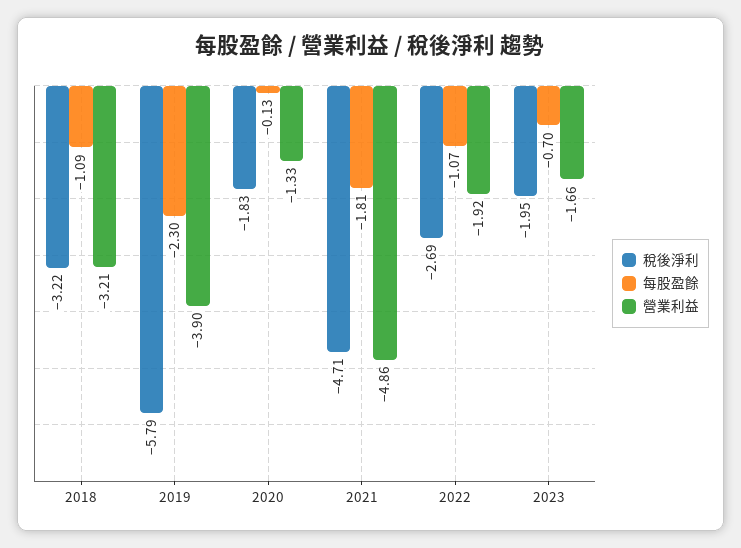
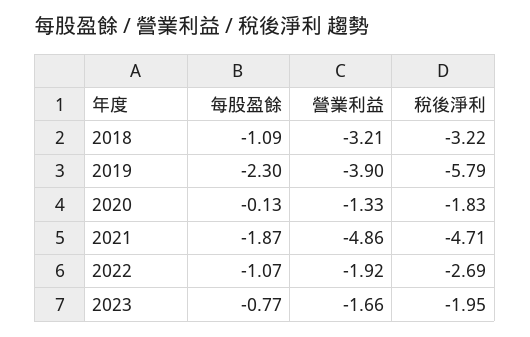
  {
    "稅後淨利": {
      "2018": -3.22,
      "2019": -5.79,
      "2020": -1.83,
      "2021": -4.71,
      "2022": -2.69,
      "2023": -1.95
    },
    "每股盈餘": {
      "2018": -1.09,
      "2019": -2.3,
      "2020": -0.13,
-     "2021": -1.81,
+     "2021": -1.87,
      "2022": -1.07,
-     "2023": -0.7
+     "2023": -0.77
    },
    "營業利益": {
      "2018": -3.21,
      "2019": -3.9,
      "2020": -1.33,
      "2021": -4.86,
      "2022": -1.92,
      "2023": -1.66
    }
  }

